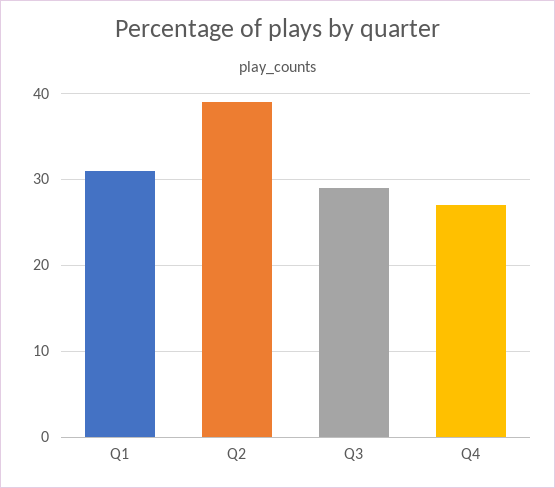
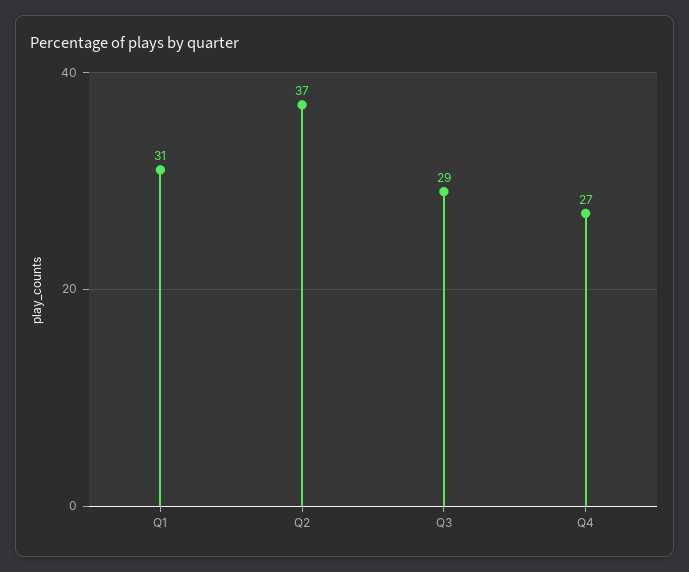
  {
    "Q1": 31,
-   "Q2": 39,
+   "Q2": 37,
    "Q3": 29,
    "Q4": 27
  }

